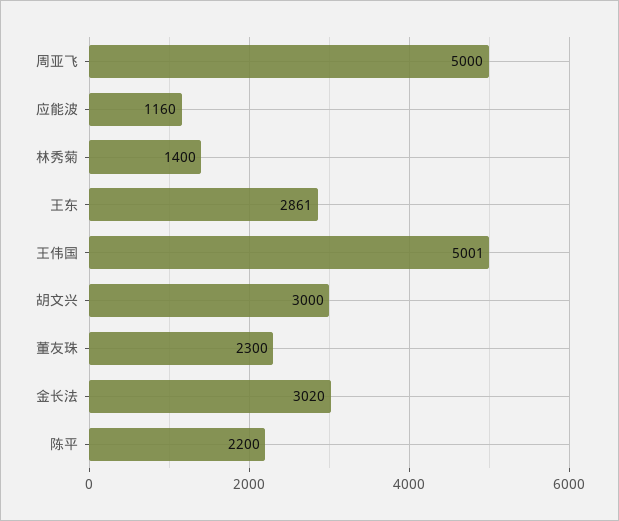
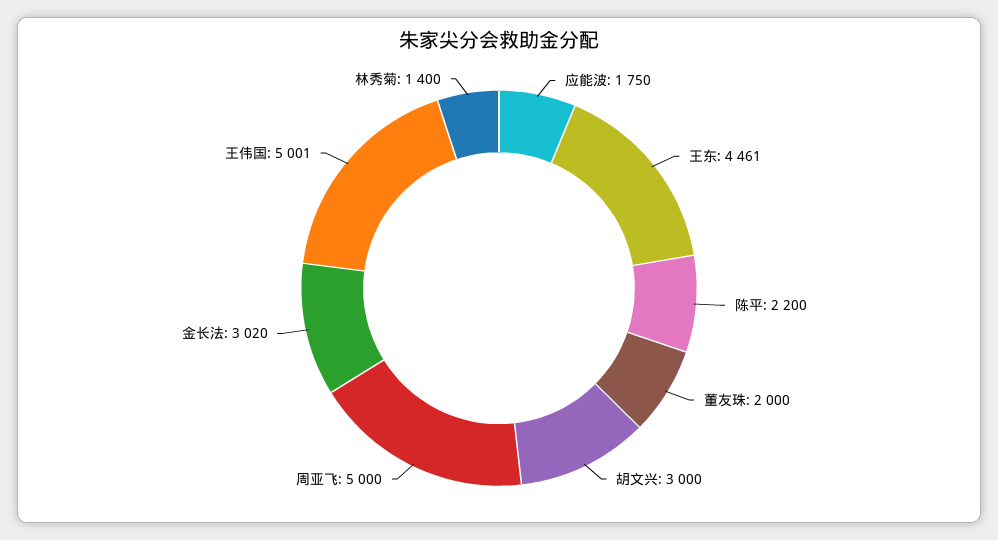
  {
    "周亚飞": 5000,
-   "应能波": 1160,
+   "应能波": 1750,
    "林秀菊": 1400,
-   "王东": 2861,
+   "王东": 4461,
    "王伟国": 5001,
    "胡文兴": 3000,
-   "董友珠": 2300,
+   "董友珠": 2000,
    "金长法": 3020,
    "陈平": 2200
  }

